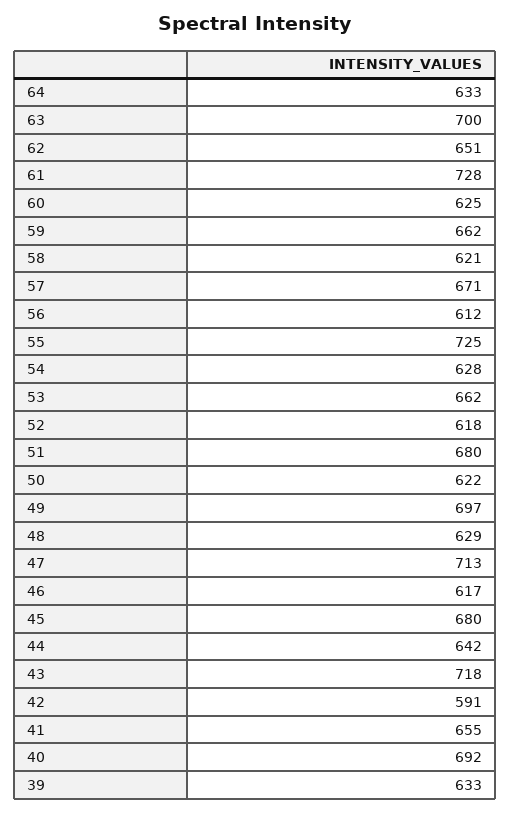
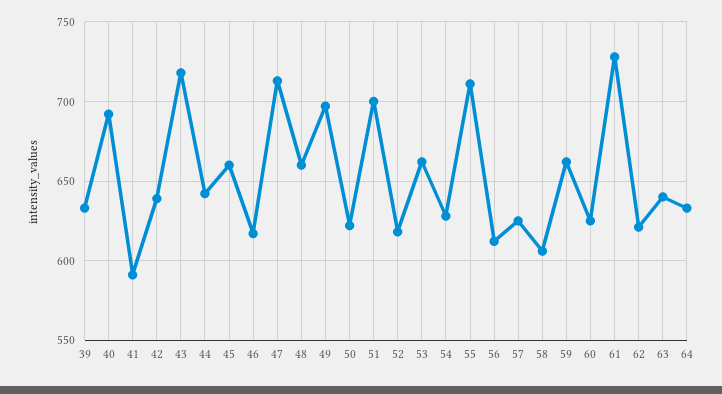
  {
    "64": 633,
-   "63": 700,
+   "63": 640,
-   "62": 651,
+   "62": 620,
    "61": 728,
    "60": 625,
    "59": 662,
-   "58": 621,
+   "58": 605,
-   "57": 671,
+   "57": 625,
    "56": 612,
-   "55": 725,
+   "55": 710,
    "54": 628,
    "53": 662,
    "52": 618,
-   "51": 680,
+   "51": 700,
    "50": 622,
    "49": 697,
-   "48": 629,
+   "48": 660,
    "47": 713,
    "46": 617,
-   "45": 680,
+   "45": 660,
    "44": 642,
    "43": 718,
-   "42": 591,
+   "42": 640,
-   "41": 655,
+   "41": 590,
    "40": 692,
    "39": 633
  }

